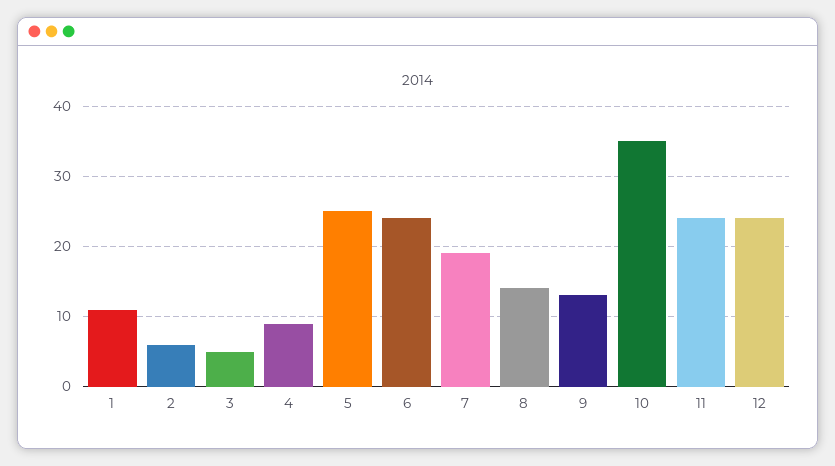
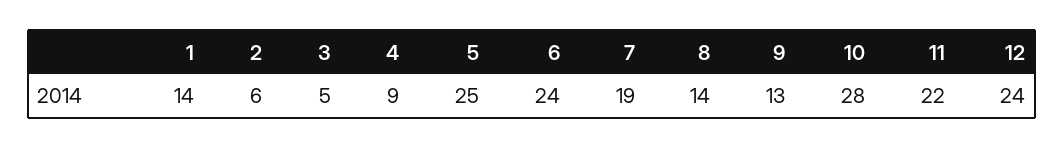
  {
-   "1": 11,
+   "1": 14,
    "2": 6,
    "3": 5,
    "4": 9,
    "5": 25,
    "6": 24,
    "7": 19,
    "8": 14,
    "9": 13,
-   "10": 35,
+   "10": 28,
-   "11": 24,
+   "11": 22,
    "12": 24
  }

